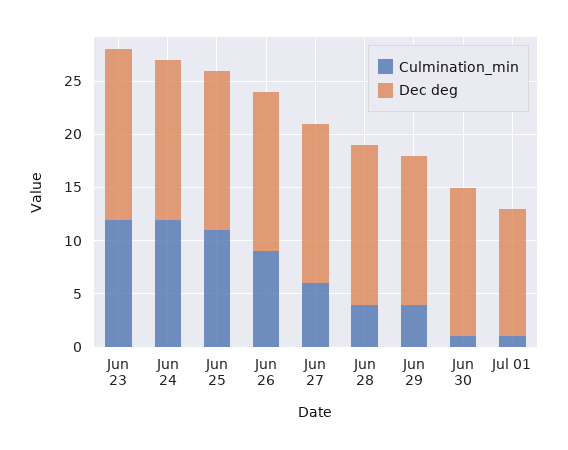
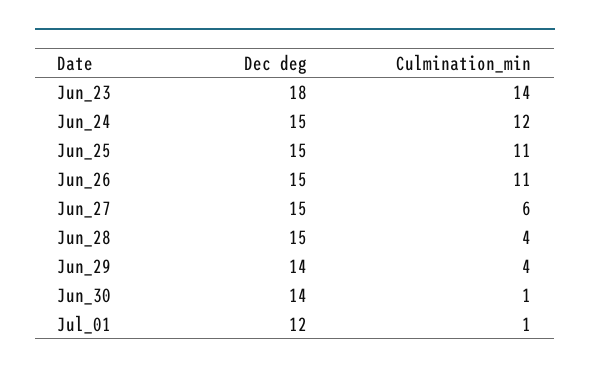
  {
    "Culmination_min": {
-     "Jun 23": 12,
+     "Jun 23": 14,
      "Jun 24": 12,
      "Jun 25": 11,
-     "Jun 26": 9,
+     "Jun 26": 11,
      "Jun 27": 6,
      "Jun 28": 4,
      "Jun 29": 4,
      "Jun 30": 1,
      "Jul 01": 1
    },
    "Dec deg": {
-     "Jun 23": 16,
+     "Jun 23": 18,
      "Jun 24": 15,
      "Jun 25": 15,
      "Jun 26": 15,
      "Jun 27": 15,
      "Jun 28": 15,
      "Jun 29": 14,
      "Jun 30": 14,
      "Jul 01": 12
    }
  }

